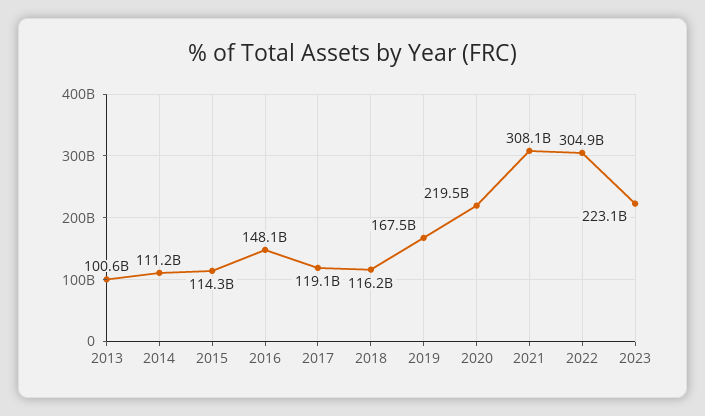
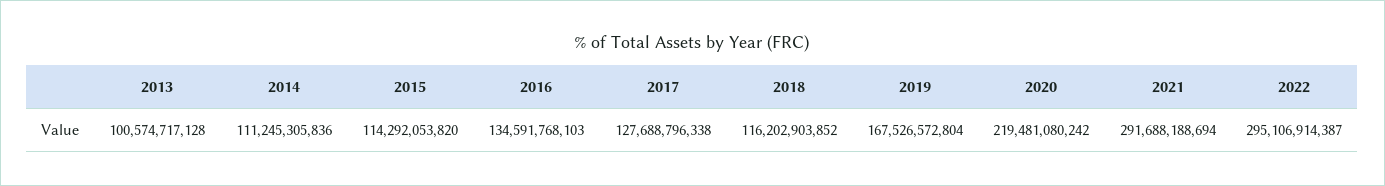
  {
    "2013": 100574717128,
    "2014": 111245305836,
    "2015": 114292053820,
-   "2016": 148100000000,
+   "2016": 134591768103,
-   "2017": 119100000000,
+   "2017": 127688796338,
    "2018": 116202903852,
    "2019": 167526572804,
    "2020": 219481080242,
-   "2021": 308100000000,
+   "2021": 291688188694,
-   "2022": 304900000000,
+   "2022": 295106914387
-   "2023": 223100000000
  }

